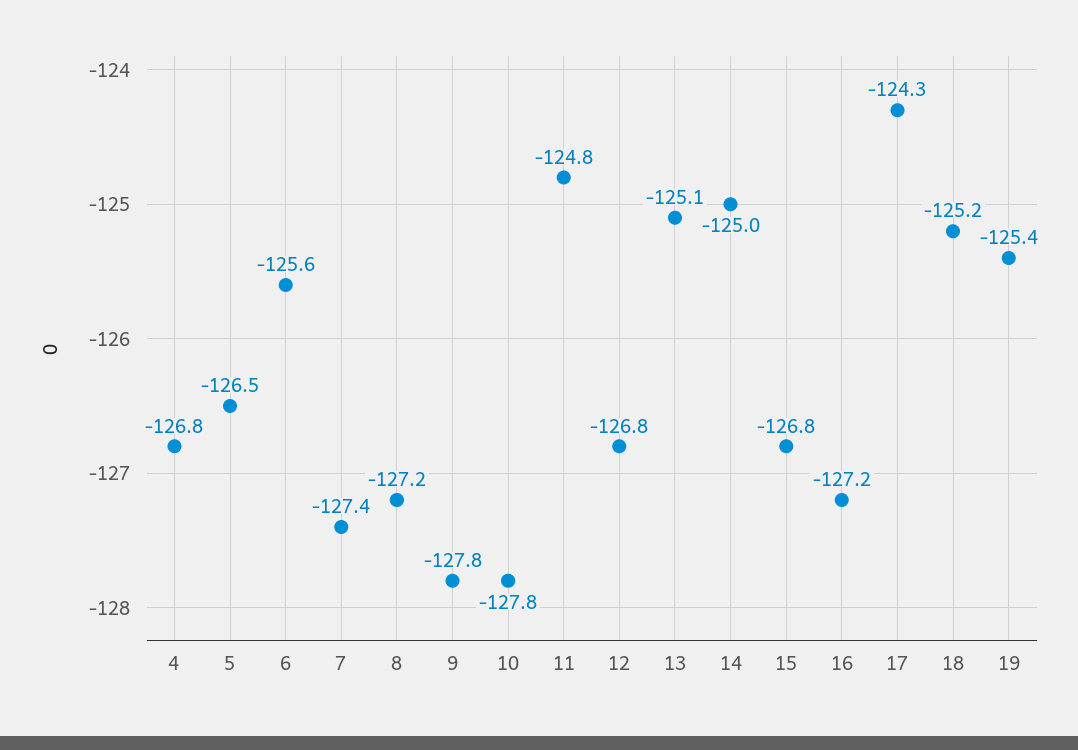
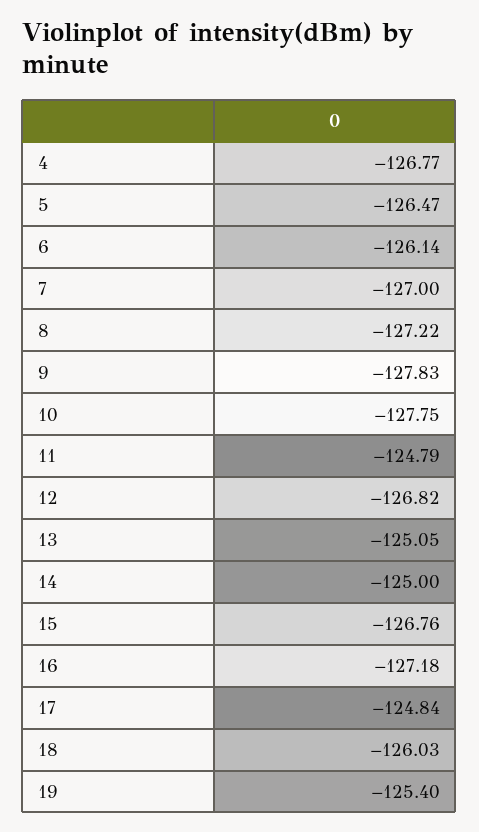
  {
    "4": -126.77,
    "5": -126.47,
-   "6": -125.6,
+   "6": -126.14,
-   "7": -127.4,
+   "7": -127,
    "8": -127.22,
    "9": -127.83,
    "10": -127.75,
    "11": -124.79,
    "12": -126.82,
    "13": -125.05,
    "14": -125,
    "15": -126.76,
    "16": -127.18,
-   "17": -124.3,
+   "17": -124.84,
-   "18": -125.2,
+   "18": -126.03,
    "19": -125.4
  }

